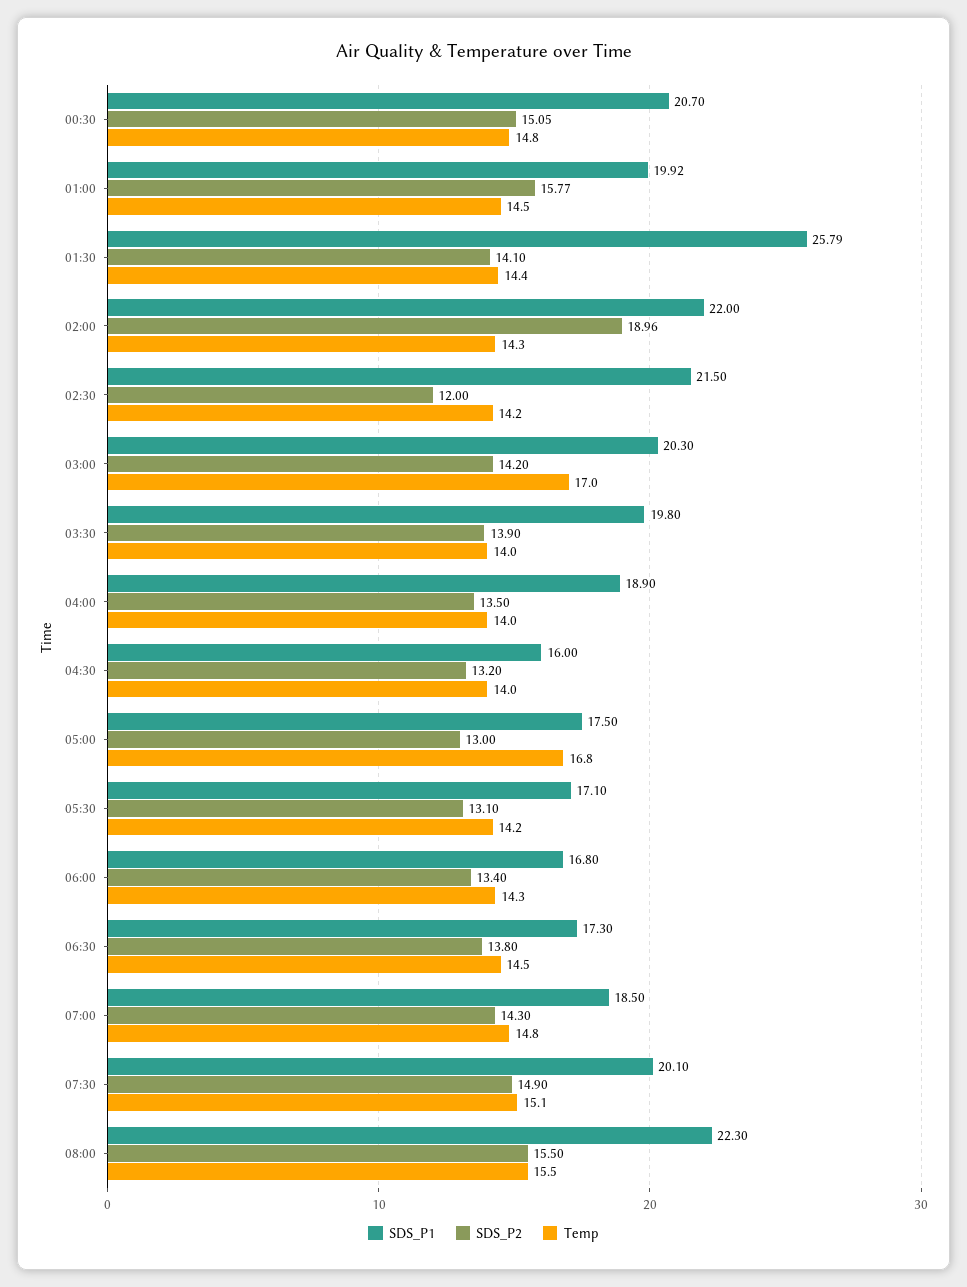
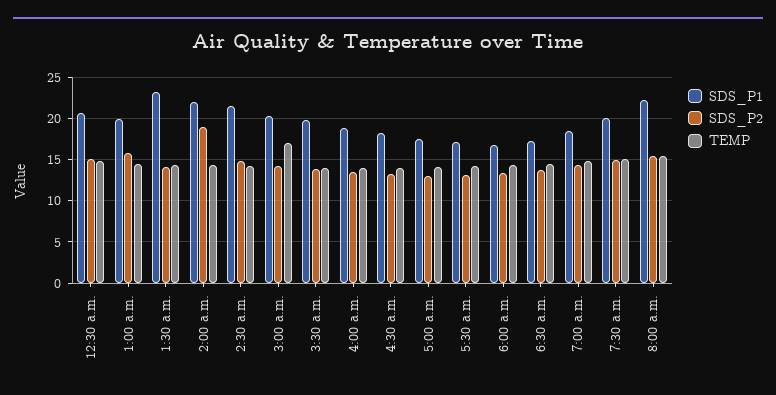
  {
    "SDS_P1": {
      "00:30": 20.7,
      "01:00": 19.92,
-     "01:30": 25.79,
+     "01:30": 23,
      "02:00": 22,
      "02:30": 21.5,
      "03:00": 20.3,
      "03:30": 19.8,
      "04:00": 18.9,
-     "04:30": 16,
+     "04:30": 18,
      "05:00": 17.5,
      "05:30": 17.1,
      "06:00": 16.8,
      "06:30": 17.3,
      "07:00": 18.5,
      "07:30": 20.1,
      "08:00": 22.3
    },
    "SDS_P2": {
      "00:30": 15.05,
      "01:00": 15.77,
      "01:30": 14.1,
      "02:00": 18.96,
-     "02:30": 12,
+     "02:30": 15,
      "03:00": 14.2,
      "03:30": 13.9,
      "04:00": 13.5,
      "04:30": 13.2,
      "05:00": 13,
      "05:30": 13.1,
      "06:00": 13.4,
      "06:30": 13.8,
      "07:00": 14.3,
      "07:30": 14.9,
      "08:00": 15.5
    },
    "Temp": {
      "00:30": 14.8,
      "01:00": 14.5,
      "01:30": 14.4,
      "02:00": 14.3,
      "02:30": 14.2,
      "03:00": 17,
      "03:30": 14,
      "04:00": 14,
      "04:30": 14,
-     "05:00": 16.8,
+     "05:00": 14,
      "05:30": 14.2,
      "06:00": 14.3,
      "06:30": 14.5,
      "07:00": 14.8,
      "07:30": 15.1,
      "08:00": 15.5
    }
  }

